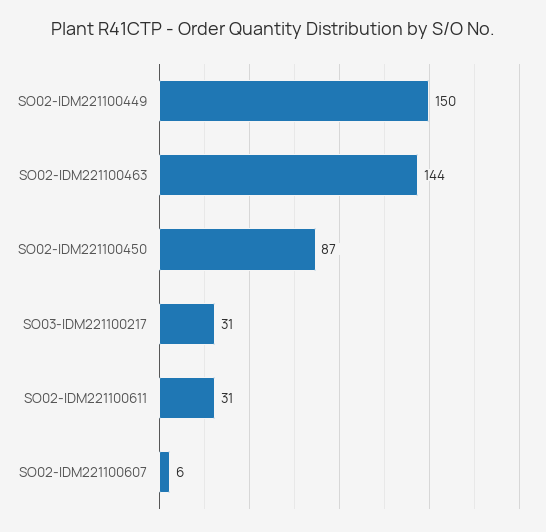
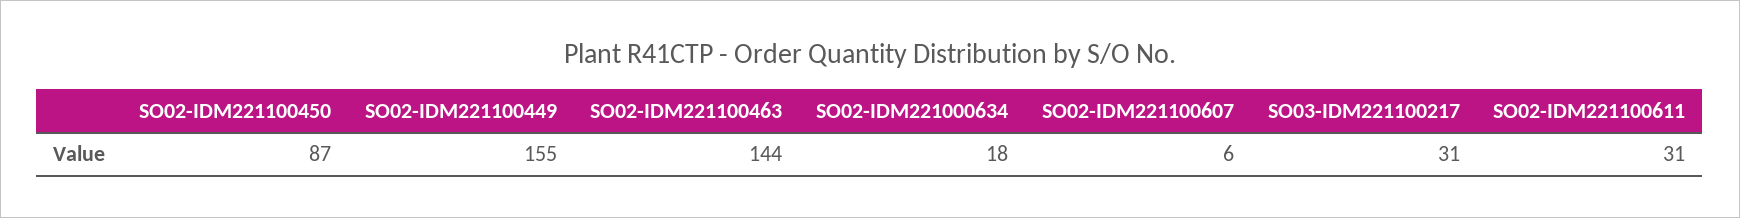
  {
-   "SO02-IDM221100449": 150,
+   "SO02-IDM221100449": 155,
    "SO02-IDM221100463": 144,
    "SO02-IDM221100450": 87,
    "SO03-IDM221100217": 31,
    "SO02-IDM221100611": 31,
-   "SO02-IDM221100607": 6
+   "SO02-IDM221100607": 6,
+   "SO02-IDM221000634": 18
  }

